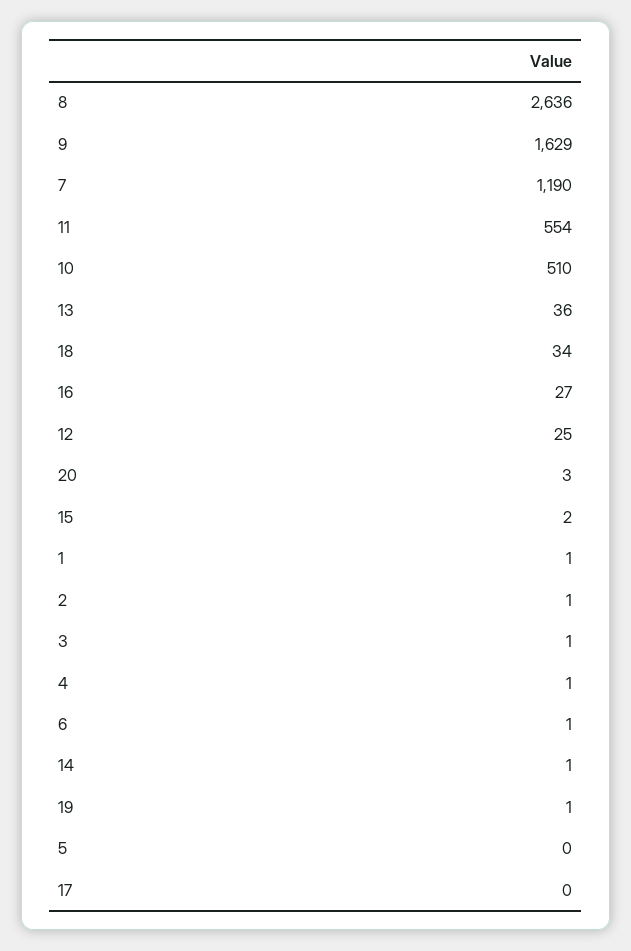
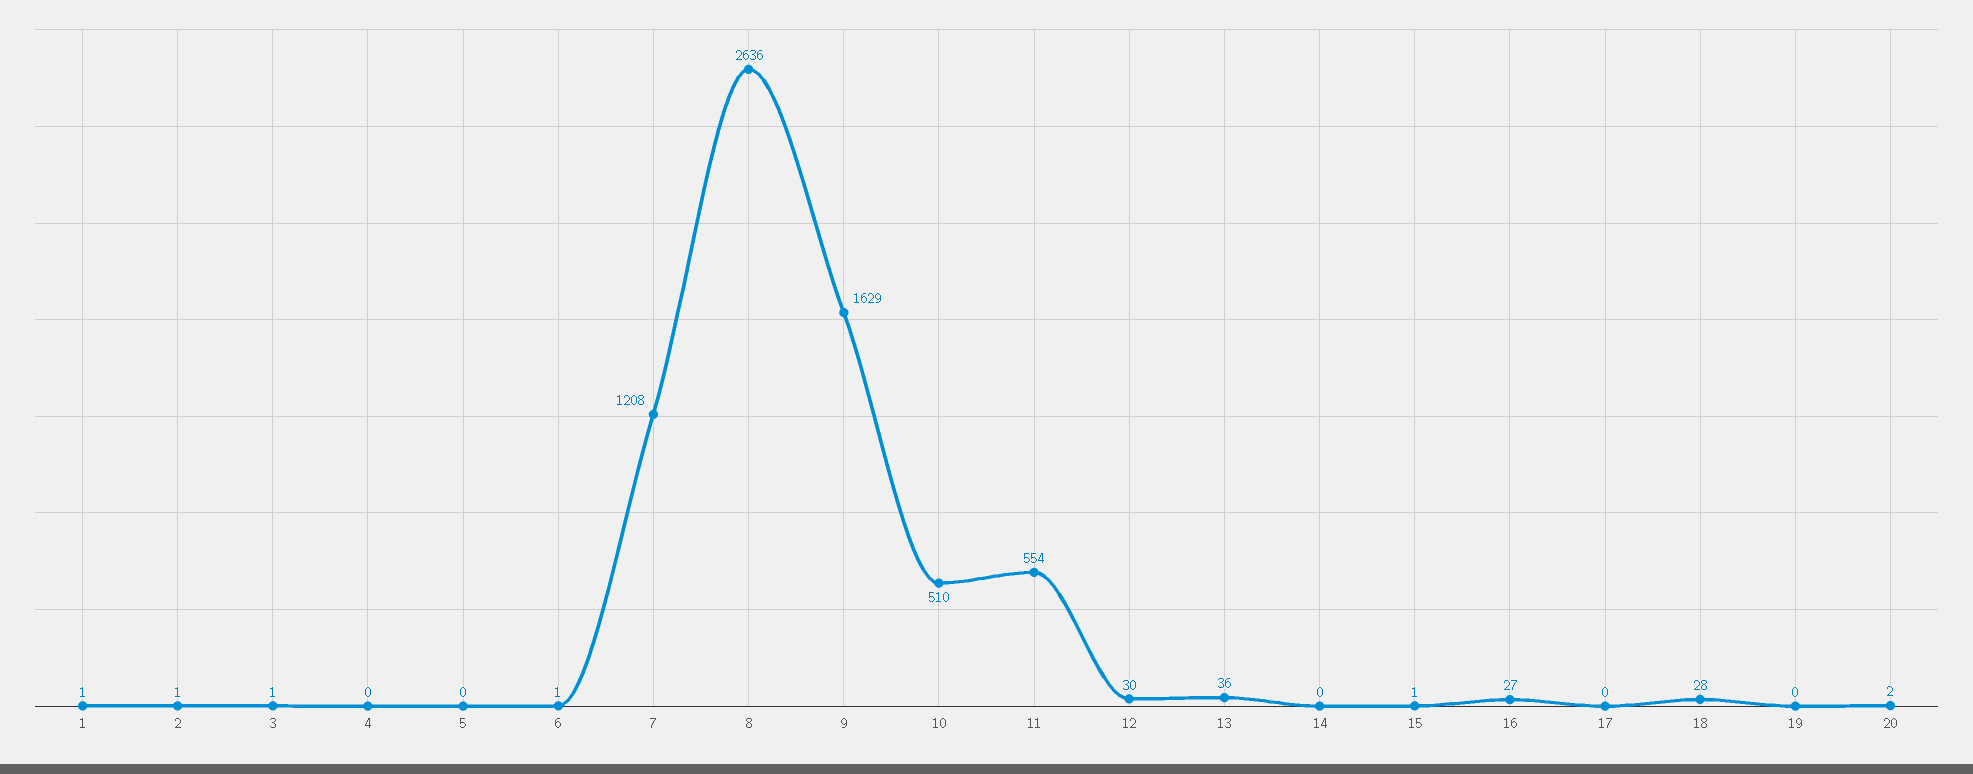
  {
    "8": 2636,
    "9": 1629,
-   "7": 1190,
+   "7": 1208,
    "11": 554,
    "10": 510,
    "13": 36,
-   "18": 34,
+   "18": 28,
    "16": 27,
-   "12": 25,
+   "12": 30,
-   "20": 3,
+   "20": 2,
-   "15": 2,
+   "15": 1,
    "1": 1,
    "2": 1,
    "3": 1,
-   "4": 1,
+   "4": 0,
    "6": 1,
-   "14": 1,
+   "14": 0,
-   "19": 1,
+   "19": 0,
    "5": 0,
    "17": 0
  }

